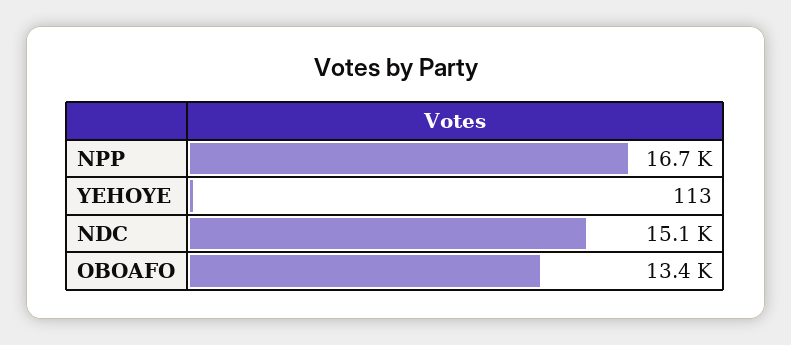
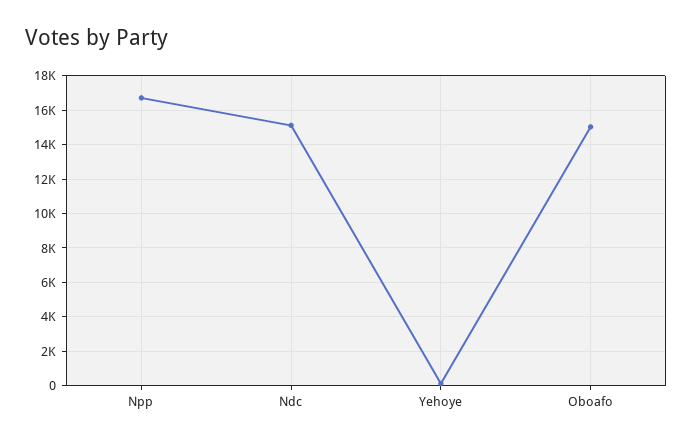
  {
    "NPP": 16700,
    "YEHOYE": 113,
    "NDC": 15100,
-   "OBOAFO": 13400
+   "OBOAFO": 15000
  }

